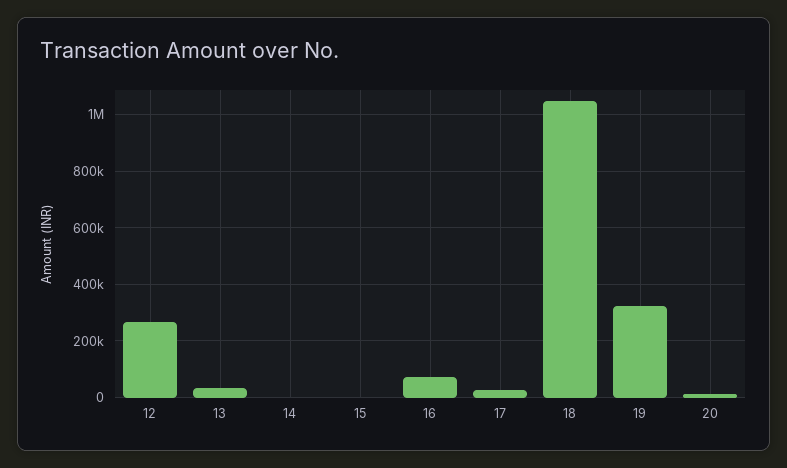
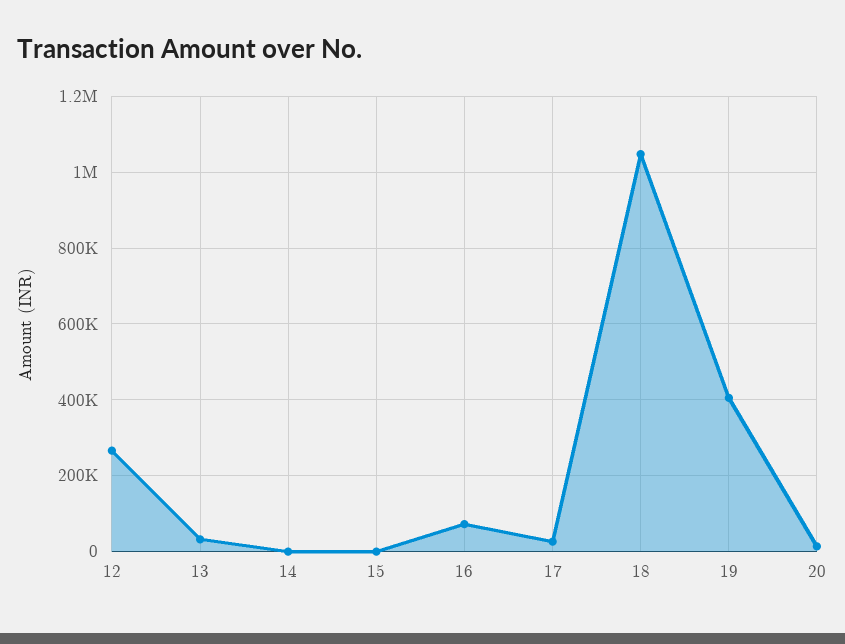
  {
    "12": 260000,
    "13": 40000,
    "14": 0,
    "15": 0,
    "16": 80000,
    "17": 20000,
    "18": 1040000,
-   "19": 325000,
+   "19": 400000,
    "20": 20000
  }

